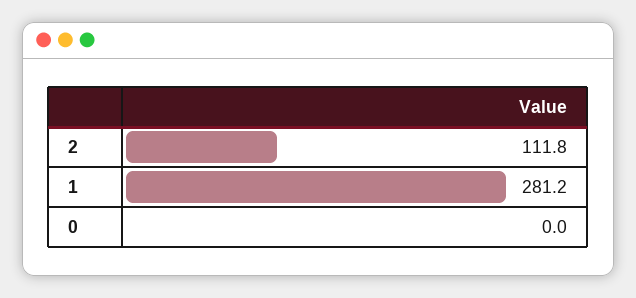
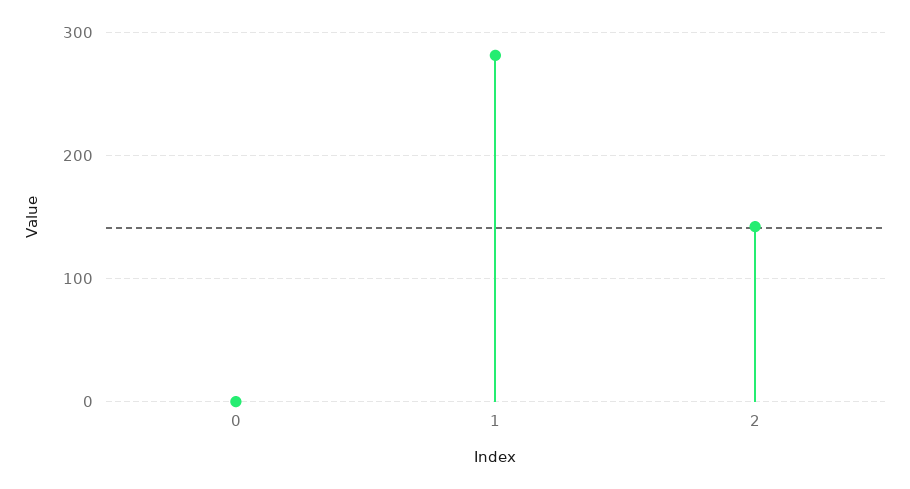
  {
-   "2": 111.8,
+   "2": 140,
    "1": 281.2,
    "0": 0
  }

